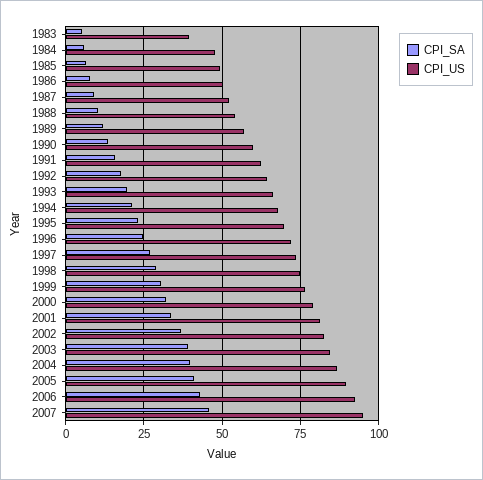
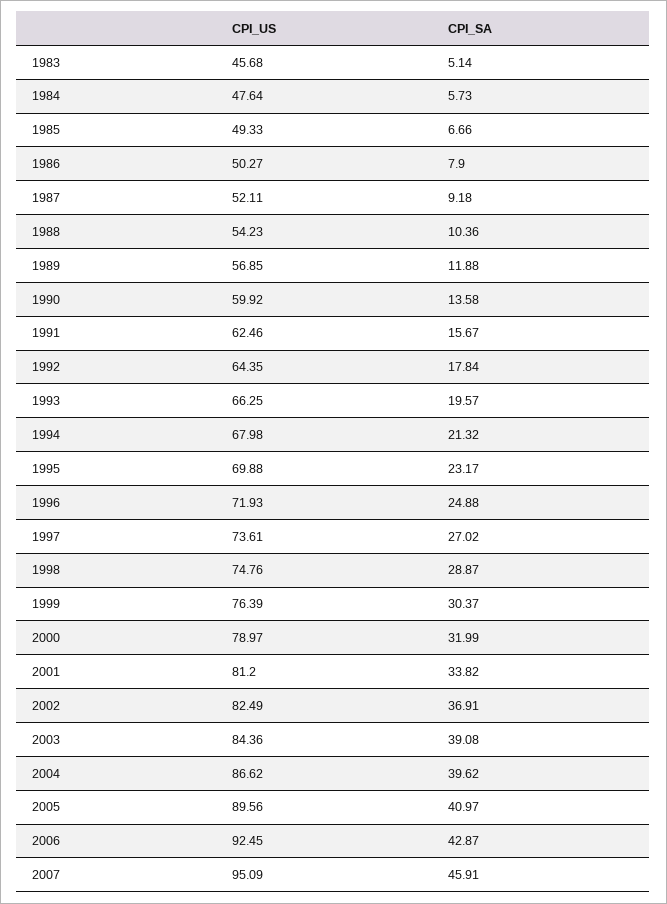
  {
    "CPI_SA": {
      "1983": 5.14,
      "1984": 5.73,
      "1985": 6.66,
      "1986": 7.9,
      "1987": 9.18,
      "1988": 10.36,
      "1989": 11.88,
      "1990": 13.58,
      "1991": 15.67,
      "1992": 17.84,
      "1993": 19.57,
      "1994": 21.32,
      "1995": 23.17,
      "1996": 24.88,
      "1997": 27.02,
      "1998": 28.87,
      "1999": 30.37,
      "2000": 31.99,
      "2001": 33.82,
      "2002": 36.91,
      "2003": 39.08,
      "2004": 39.62,
      "2005": 40.97,
      "2006": 42.87,
      "2007": 45.91
    },
    "CPI_US": {
-     "1983": 40,
+     "1983": 45.68,
      "1984": 47.64,
      "1985": 49.33,
      "1986": 50.27,
      "1987": 52.11,
      "1988": 54.23,
      "1989": 56.85,
      "1990": 59.92,
      "1991": 62.46,
      "1992": 64.35,
      "1993": 66.25,
      "1994": 67.98,
      "1995": 69.88,
      "1996": 71.93,
      "1997": 73.61,
      "1998": 74.76,
      "1999": 76.39,
      "2000": 78.97,
      "2001": 81.2,
      "2002": 82.49,
      "2003": 84.36,
      "2004": 86.62,
      "2005": 89.56,
      "2006": 92.45,
      "2007": 95.09
    }
  }

